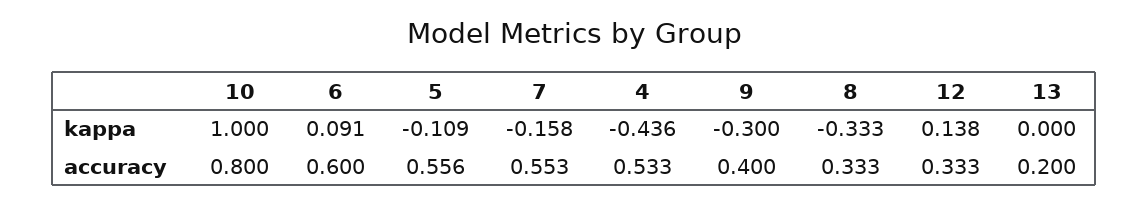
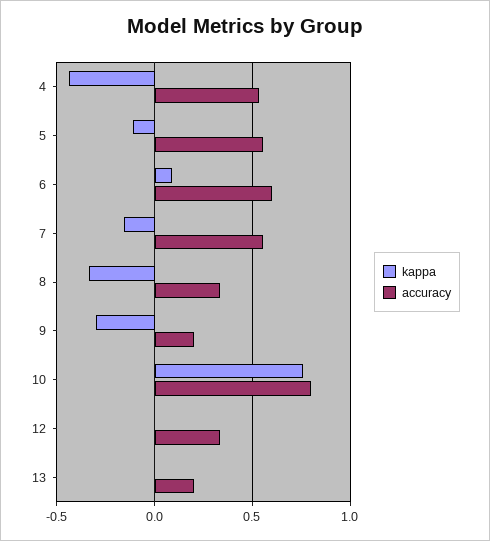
  {
    "kappa": {
-     "10": 1,
+     "10": 0.75,
      "6": 0.091,
      "5": -0.109,
      "7": -0.158,
      "4": -0.436,
      "9": -0.3,
      "8": -0.333,
-     "12": 0.138,
+     "12": 0,
      "13": 0
    },
    "accuracy": {
      "10": 0.8,
      "6": 0.6,
      "5": 0.556,
      "7": 0.553,
      "4": 0.533,
-     "9": 0.4,
+     "9": 0.2,
      "8": 0.333,
      "12": 0.333,
      "13": 0.2
    }
  }

